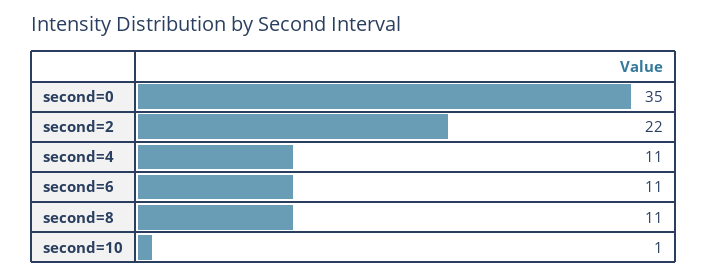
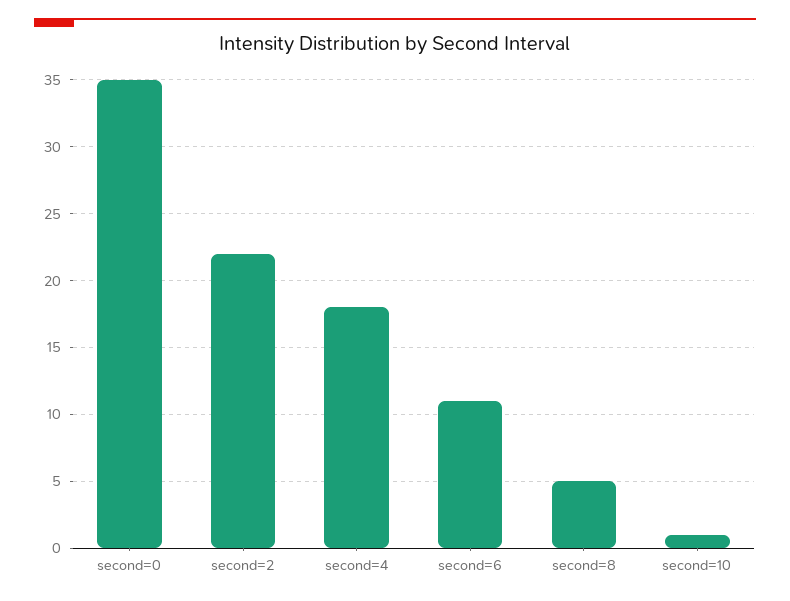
  {
    "second=0": 35,
    "second=2": 22,
-   "second=4": 11,
+   "second=4": 18,
    "second=6": 11,
-   "second=8": 11,
+   "second=8": 5,
    "second=10": 1
  }

